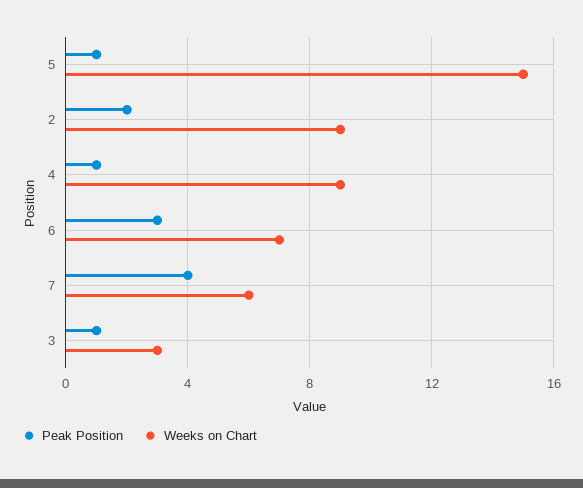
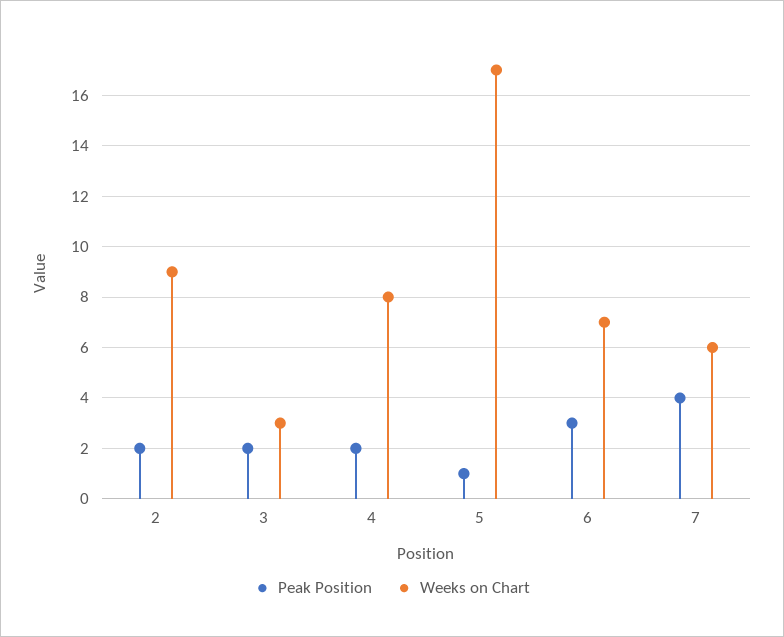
  {
    "Peak Position": {
      "5": 1,
      "2": 2,
-     "4": 1,
+     "4": 2,
      "6": 3,
      "7": 4,
-     "3": 1
+     "3": 2
    },
    "Weeks on Chart": {
-     "5": 15,
+     "5": 17,
      "2": 9,
-     "4": 9,
+     "4": 8,
      "6": 7,
      "7": 6,
      "3": 3
    }
  }

